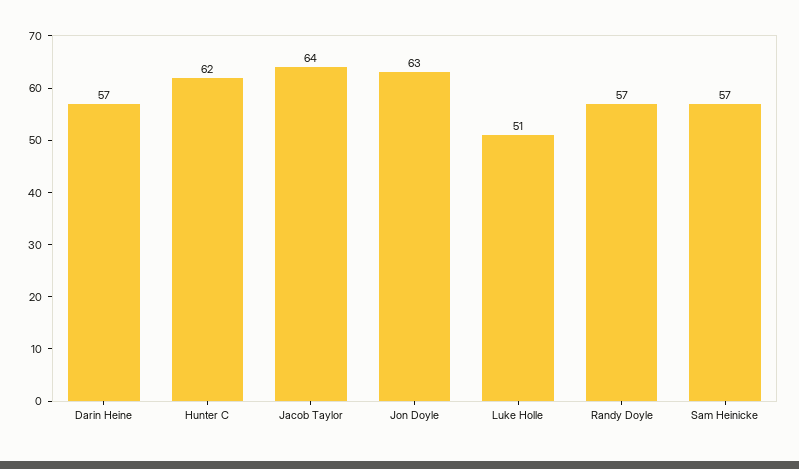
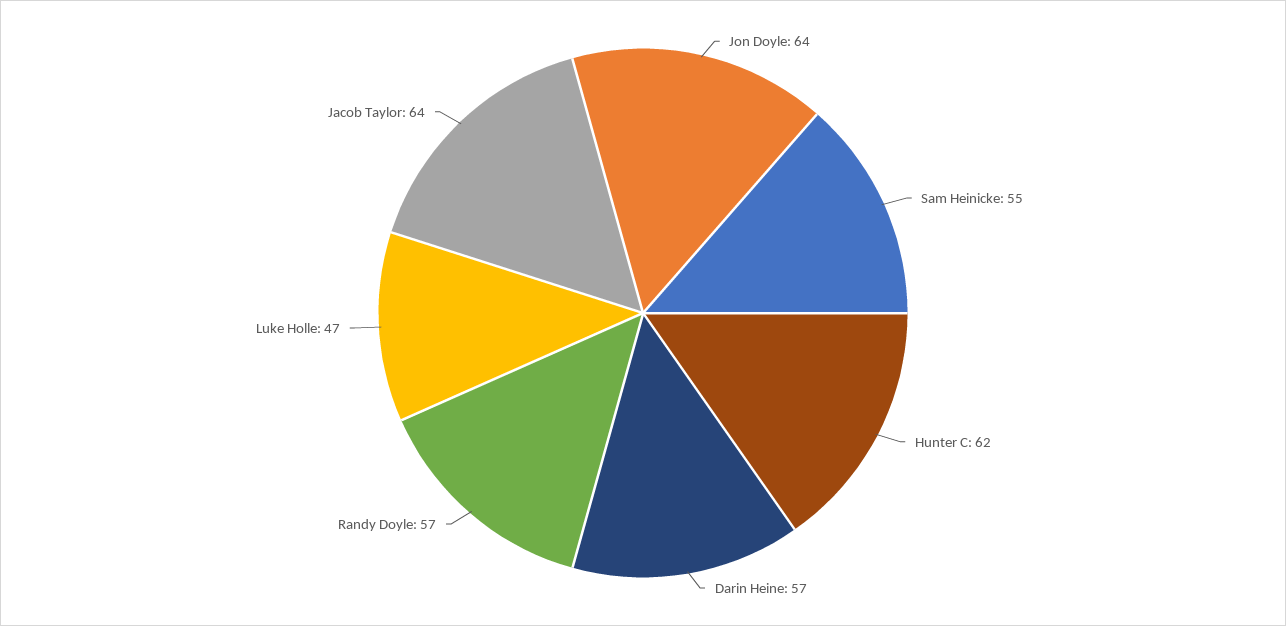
  {
    "Darin Heine": 57,
    "Hunter C": 62,
    "Jacob Taylor": 64,
-   "Jon Doyle": 63,
+   "Jon Doyle": 64,
-   "Luke Holle": 51,
+   "Luke Holle": 47,
    "Randy Doyle": 57,
-   "Sam Heinicke": 57
+   "Sam Heinicke": 55
  }

